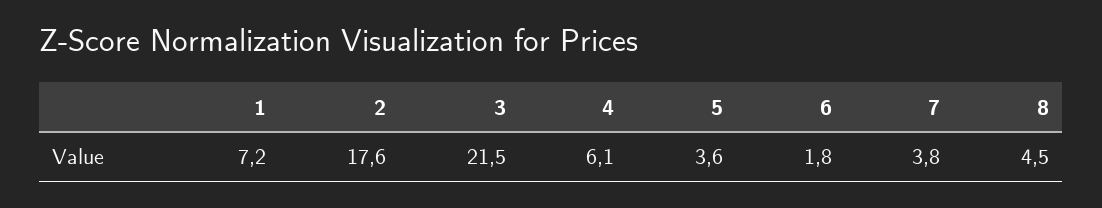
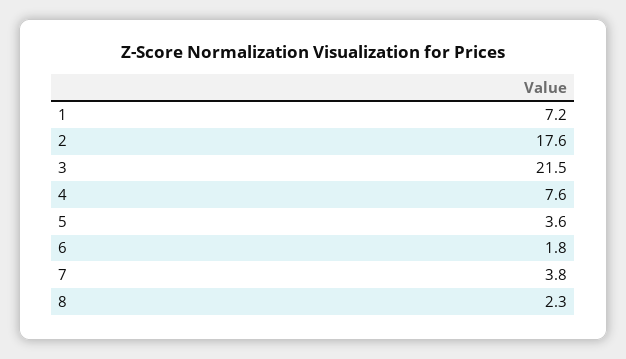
  {
    "1": 7.2,
    "2": 17.6,
    "3": 21.5,
-   "4": 6.1,
+   "4": 7.6,
    "5": 3.6,
    "6": 1.8,
    "7": 3.8,
-   "8": 4.5
+   "8": 2.3
  }

